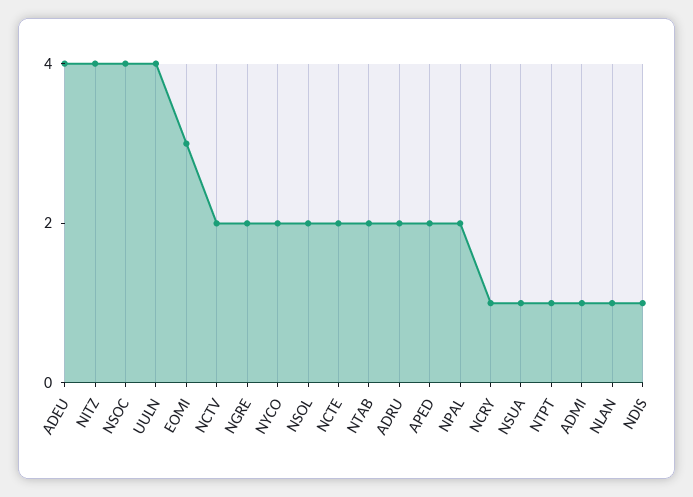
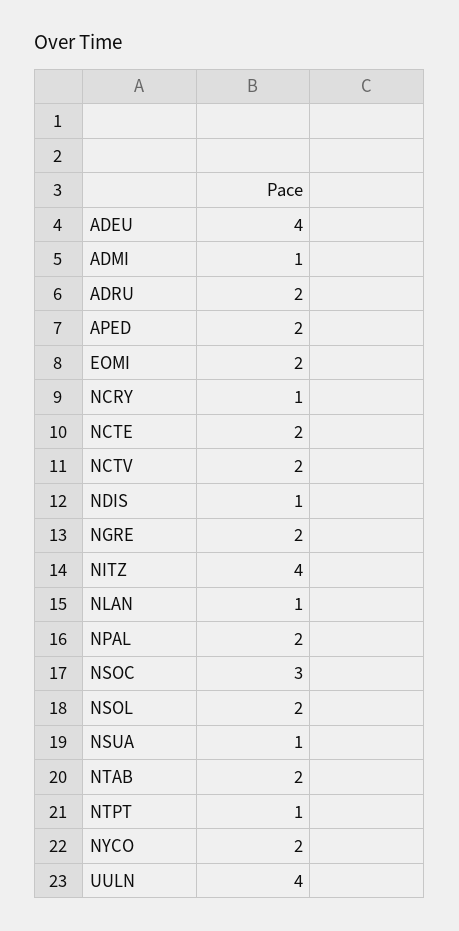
  {
    "ADEU": 4,
    "NITZ": 4,
-   "NSOC": 4,
+   "NSOC": 3,
    "UULN": 4,
-   "EOMI": 3,
+   "EOMI": 2,
    "NCTV": 2,
    "NGRE": 2,
    "NYCO": 2,
    "NSOL": 2,
    "NCTE": 2,
    "NTAB": 2,
    "ADRU": 2,
    "APED": 2,
    "NPAL": 2,
    "NCRY": 1,
    "NSUA": 1,
    "NTPT": 1,
    "ADMI": 1,
    "NLAN": 1,
    "NDIS": 1
  }

